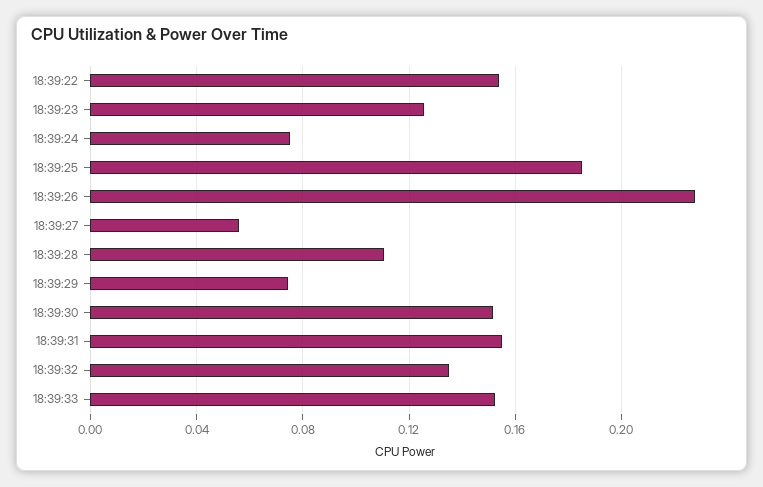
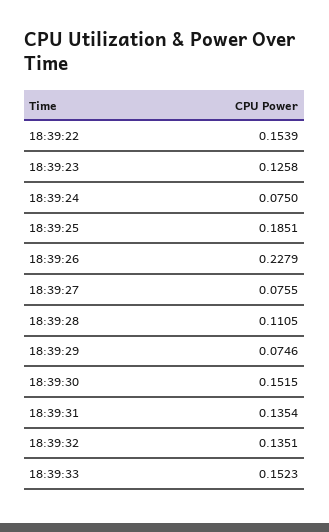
  {
    "18:39:22": 0.1539,
    "18:39:23": 0.1258,
    "18:39:24": 0.075,
    "18:39:25": 0.1851,
    "18:39:26": 0.2279,
-   "18:39:27": 0.055,
+   "18:39:27": 0.0755,
    "18:39:28": 0.1105,
    "18:39:29": 0.0746,
    "18:39:30": 0.1515,
-   "18:39:31": 0.155,
+   "18:39:31": 0.1354,
    "18:39:32": 0.1351,
    "18:39:33": 0.1523
  }

